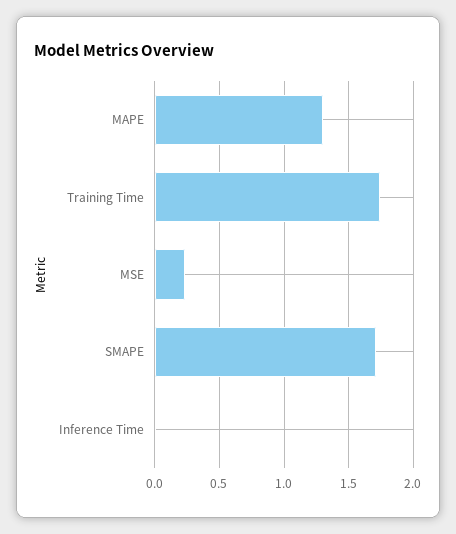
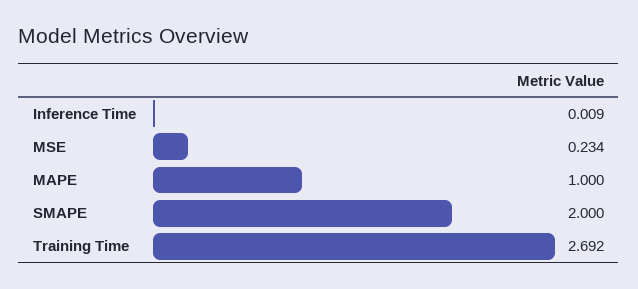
  {
-   "MAPE": 1.3,
+   "MAPE": 1,
-   "Training Time": 1.75,
+   "Training Time": 2.692,
    "MSE": 0.234,
-   "SMAPE": 1.7,
+   "SMAPE": 2,
    "Inference Time": 0.009
  }

